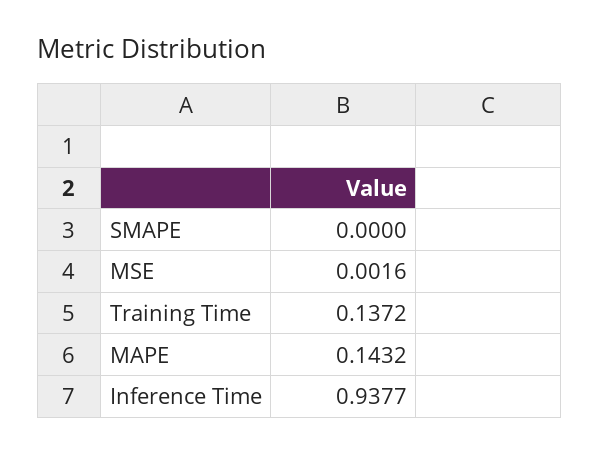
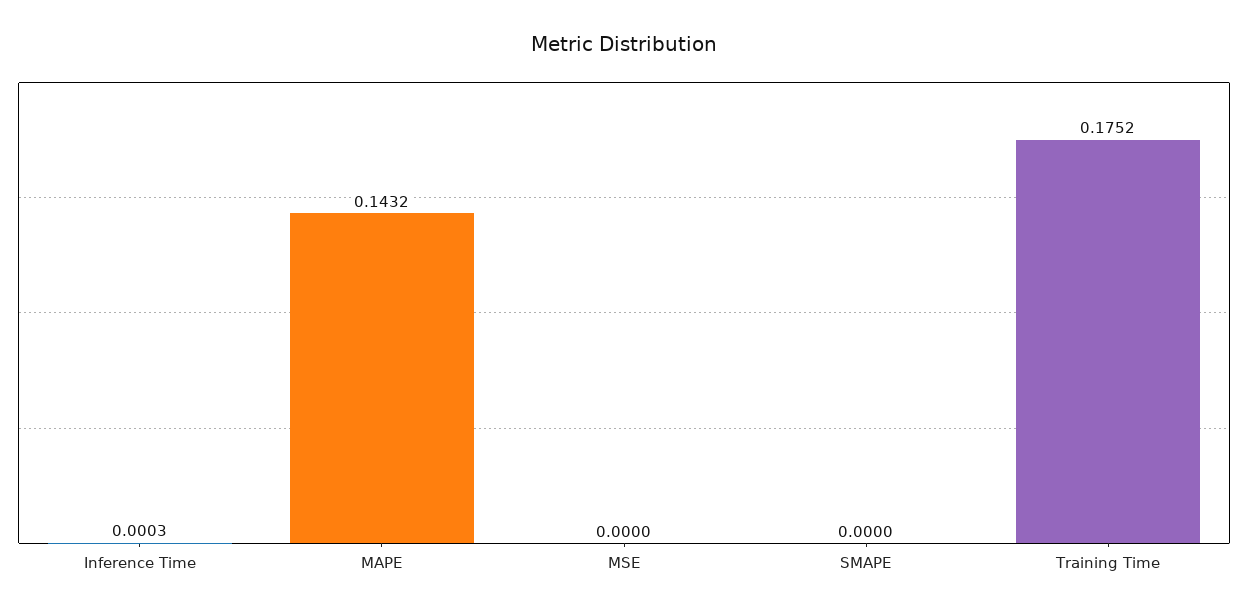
  {
    "SMAPE": 0,
-   "MSE": 0.0016,
+   "MSE": 0,
-   "Training Time": 0.1372,
+   "Training Time": 0.1752,
    "MAPE": 0.1432,
-   "Inference Time": 0.9377
+   "Inference Time": 0.0003
  }

